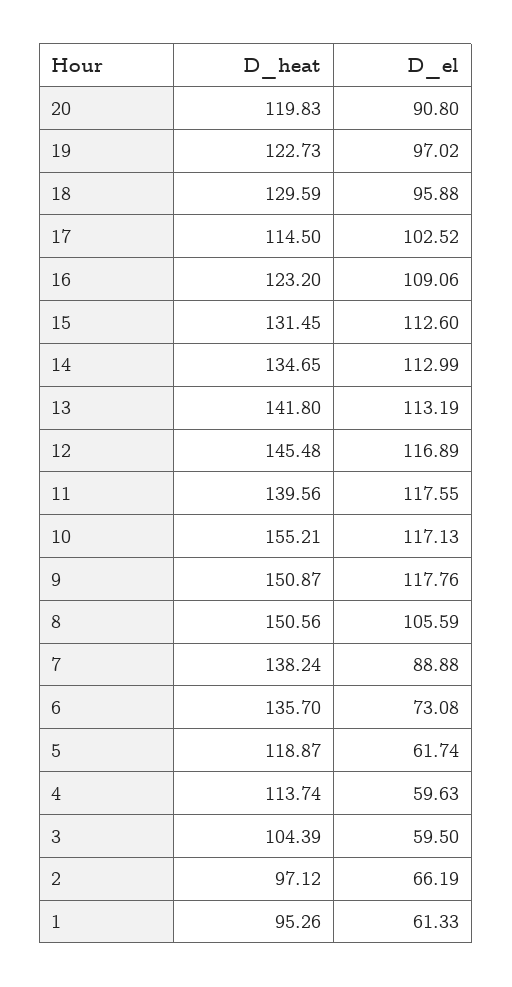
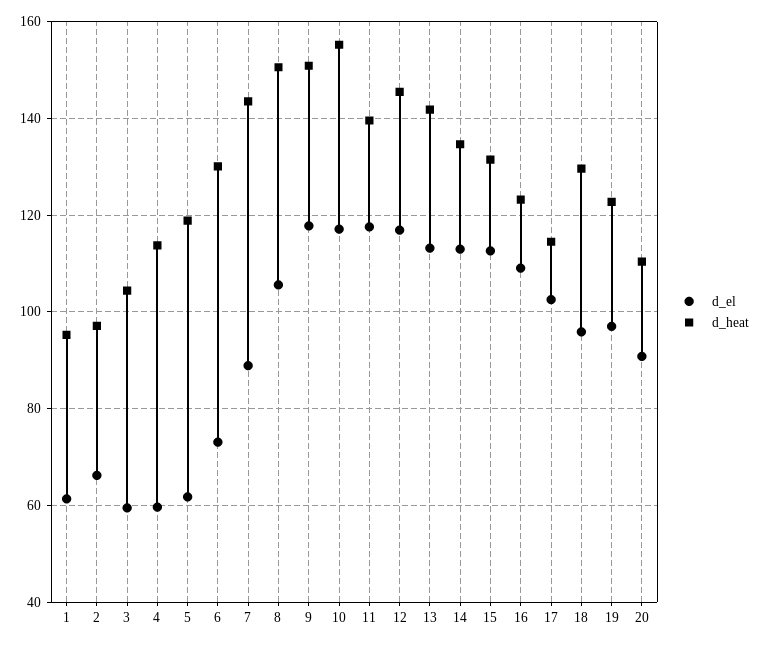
  {
    "D_heat": {
-     "20": 119.83,
+     "20": 110,
      "19": 122.73,
      "18": 129.59,
      "17": 114.5,
      "16": 123.2,
      "15": 131.45,
      "14": 134.65,
      "13": 141.8,
      "12": 145.48,
      "11": 139.56,
      "10": 155.21,
      "9": 150.87,
      "8": 150.56,
-     "7": 138.24,
+     "7": 144,
-     "6": 135.7,
+     "6": 130,
      "5": 118.87,
      "4": 113.74,
      "3": 104.39,
      "2": 97.12,
      "1": 95.26
    },
    "D_el": {
      "20": 90.8,
      "19": 97.02,
      "18": 95.88,
      "17": 102.52,
      "16": 109.06,
      "15": 112.6,
      "14": 112.99,
      "13": 113.19,
      "12": 116.89,
      "11": 117.55,
      "10": 117.13,
      "9": 117.76,
      "8": 105.59,
      "7": 88.88,
      "6": 73.08,
      "5": 61.74,
      "4": 59.63,
      "3": 59.5,
      "2": 66.19,
      "1": 61.33
    }
  }

